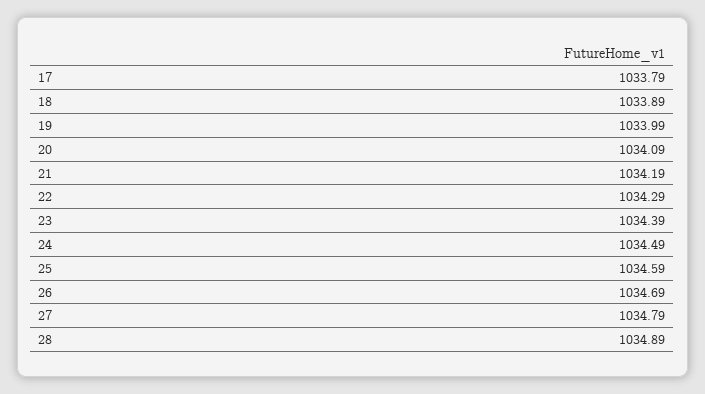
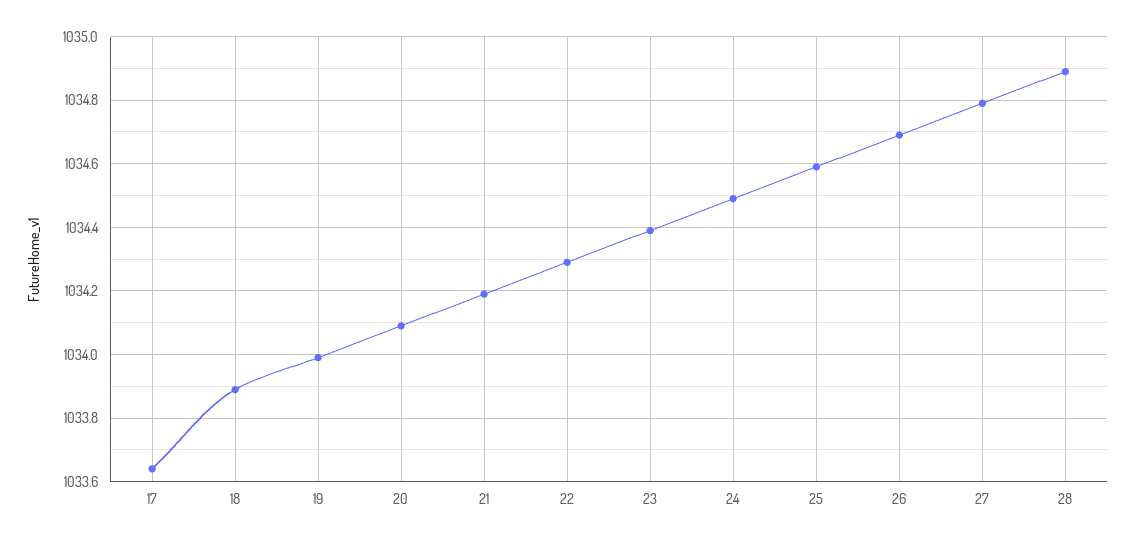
  {
-   "17": 1033.79,
+   "17": 1033.65,
    "18": 1033.89,
    "19": 1033.99,
    "20": 1034.09,
    "21": 1034.19,
    "22": 1034.29,
    "23": 1034.39,
    "24": 1034.49,
    "25": 1034.59,
    "26": 1034.69,
    "27": 1034.79,
    "28": 1034.89
  }

